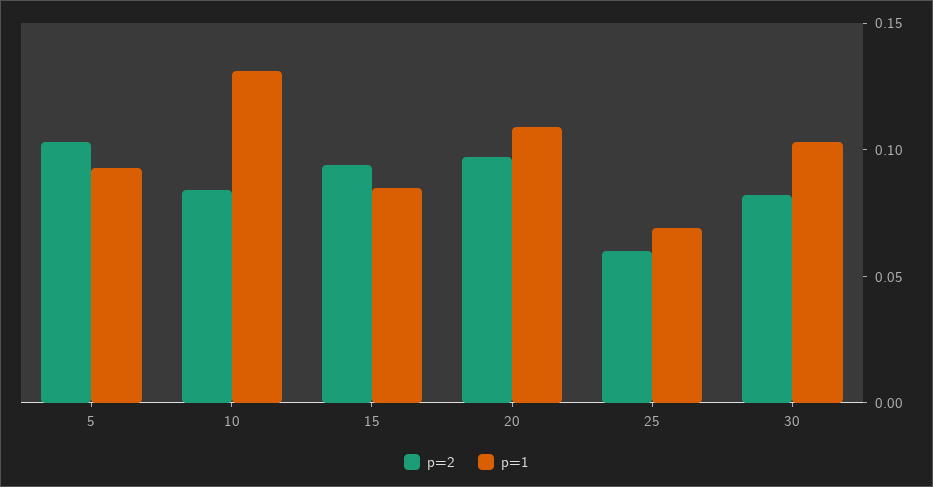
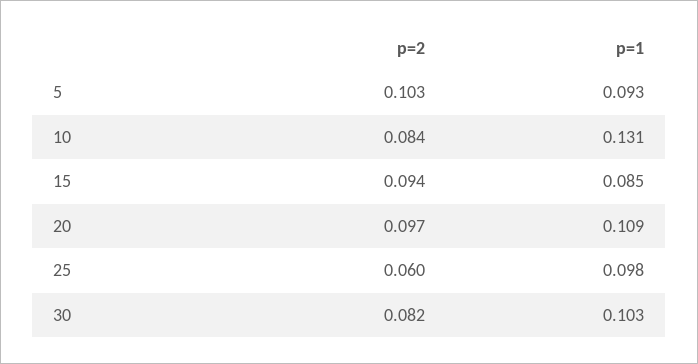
  {
    "p=2": {
      "5": 0.103,
      "10": 0.084,
      "15": 0.094,
      "20": 0.097,
      "25": 0.06,
      "30": 0.082
    },
    "p=1": {
      "5": 0.093,
      "10": 0.131,
      "15": 0.085,
      "20": 0.109,
-     "25": 0.07,
+     "25": 0.098,
      "30": 0.103
    }
  }

